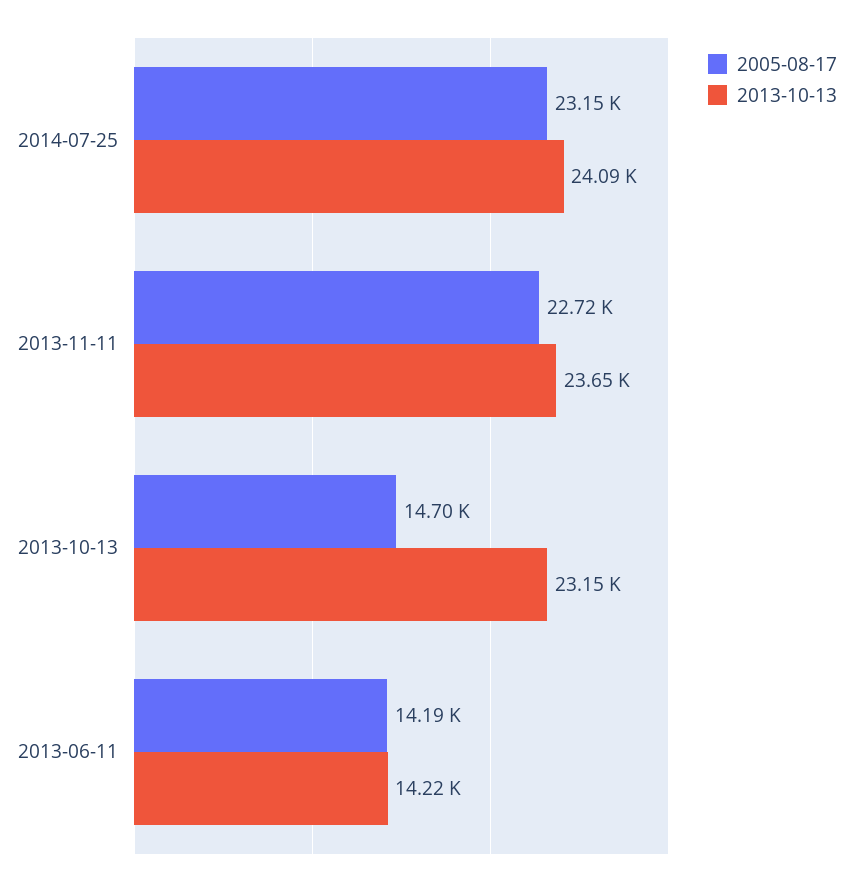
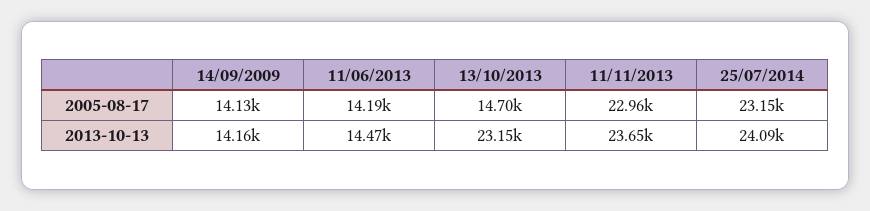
  {
    "2005-08-17": {
      "2014-07-25": 23150,
-     "2013-11-11": 22720,
+     "2013-11-11": 22960,
      "2013-10-13": 14700,
-     "2013-06-11": 14190
+     "2013-06-11": 14190,
+     "14/09/2009": 14130
    },
    "2013-10-13": {
      "2014-07-25": 24090,
      "2013-11-11": 23650,
      "2013-10-13": 23150,
-     "2013-06-11": 14220
+     "2013-06-11": 14470,
+     "14/09/2009": 14160
    }
  }

